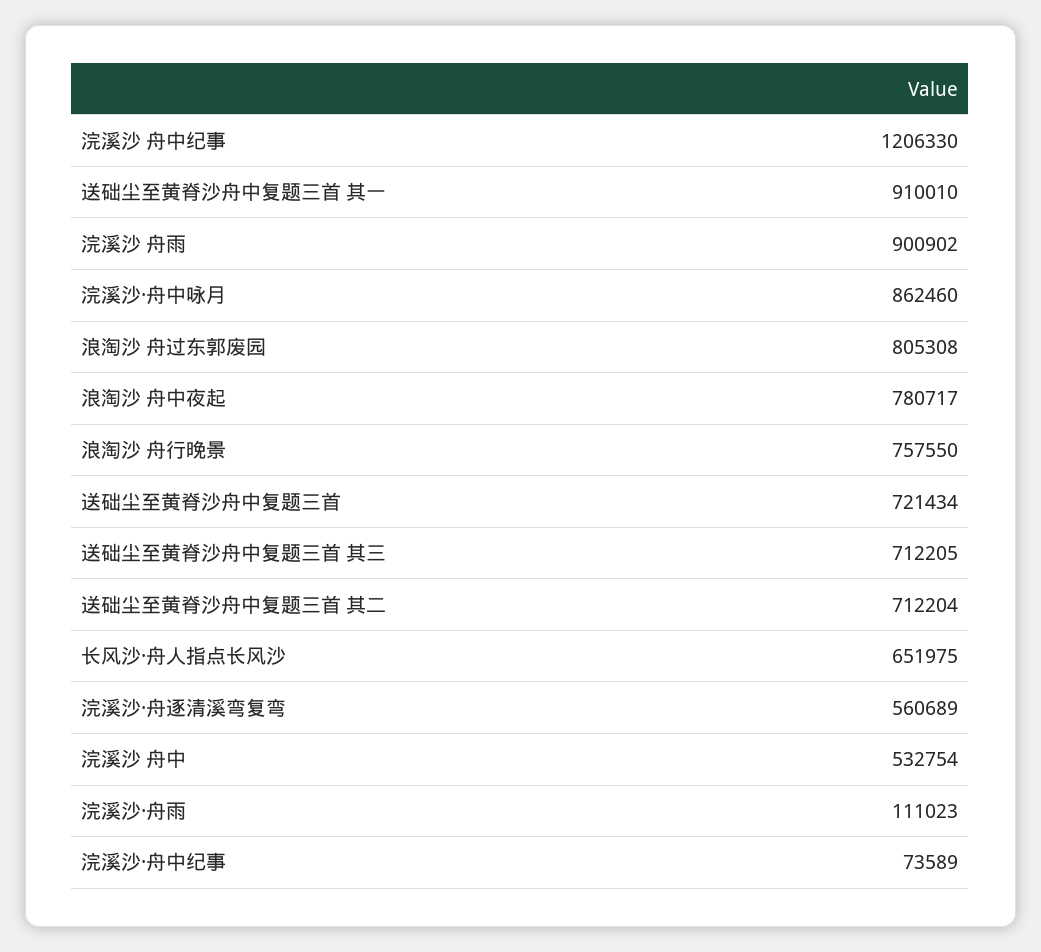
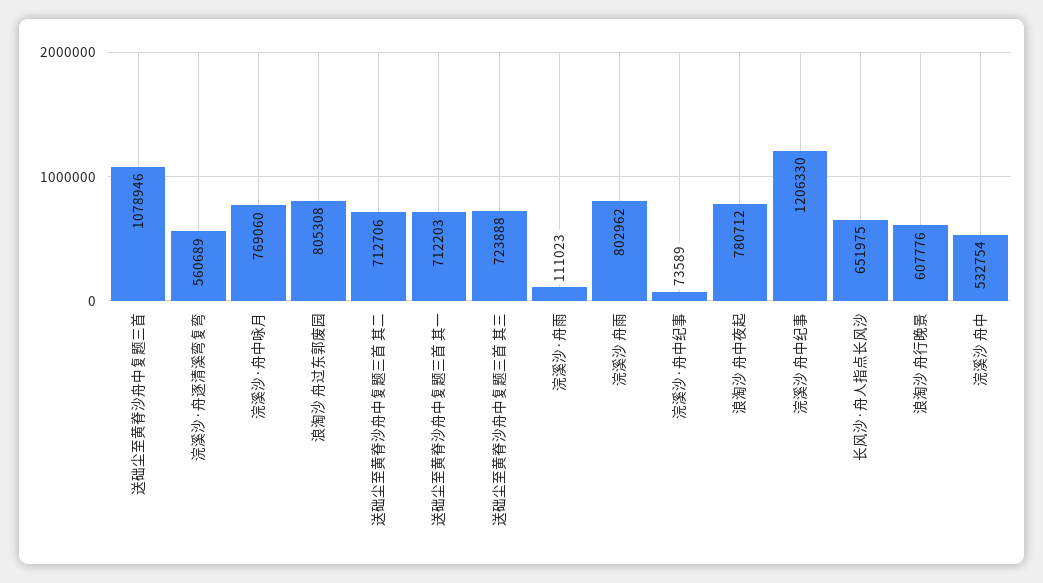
  {
    "浣溪沙 舟中纪事": 1206330,
-   "送础尘至黄脊沙舟中复题三首 其一": 910010,
+   "送础尘至黄脊沙舟中复题三首 其一": 712203,
-   "浣溪沙 舟雨": 900902,
+   "浣溪沙 舟雨": 802962,
-   "浣溪沙·舟中咏月": 862460,
+   "浣溪沙·舟中咏月": 769060,
    "浪淘沙 舟过东郭废园": 805308,
-   "浪淘沙 舟中夜起": 780717,
+   "浪淘沙 舟中夜起": 780712,
-   "浪淘沙 舟行晚景": 757550,
+   "浪淘沙 舟行晚景": 607776,
-   "送础尘至黄脊沙舟中复题三首": 721434,
+   "送础尘至黄脊沙舟中复题三首": 1078946,
-   "送础尘至黄脊沙舟中复题三首 其三": 712205,
+   "送础尘至黄脊沙舟中复题三首 其三": 723888,
-   "送础尘至黄脊沙舟中复题三首 其二": 712204,
+   "送础尘至黄脊沙舟中复题三首 其二": 712706,
    "长风沙·舟人指点长风沙": 651975,
    "浣溪沙·舟逐清溪弯复弯": 560689,
    "浣溪沙 舟中": 532754,
    "浣溪沙·舟雨": 111023,
    "浣溪沙·舟中纪事": 73589
  }

